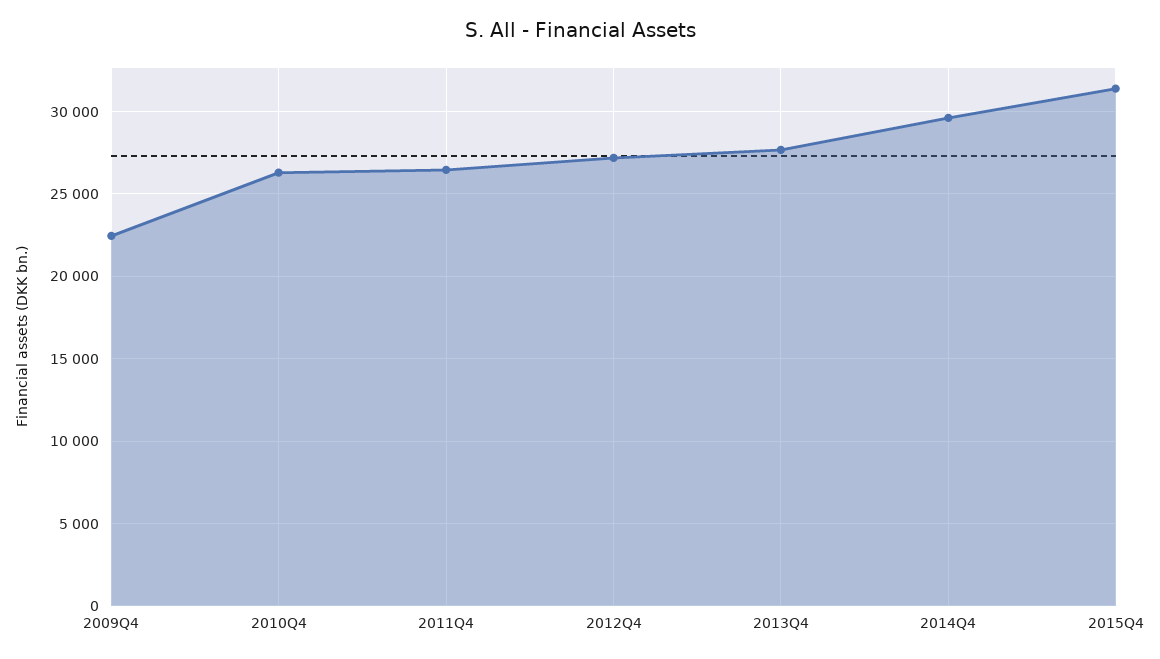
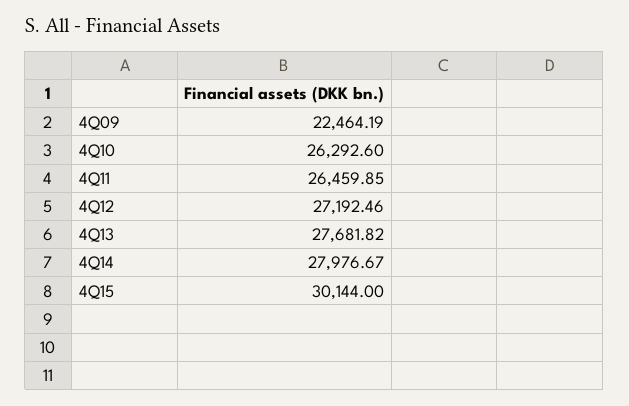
  {
    "2009Q4": 22464.19,
    "2010Q4": 26292.6,
    "2011Q4": 26459.85,
    "2012Q4": 27192.46,
    "2013Q4": 27681.82,
-   "2014Q4": 29500,
+   "2014Q4": 27976.67,
-   "2015Q4": 31500
+   "2015Q4": 30144
  }

